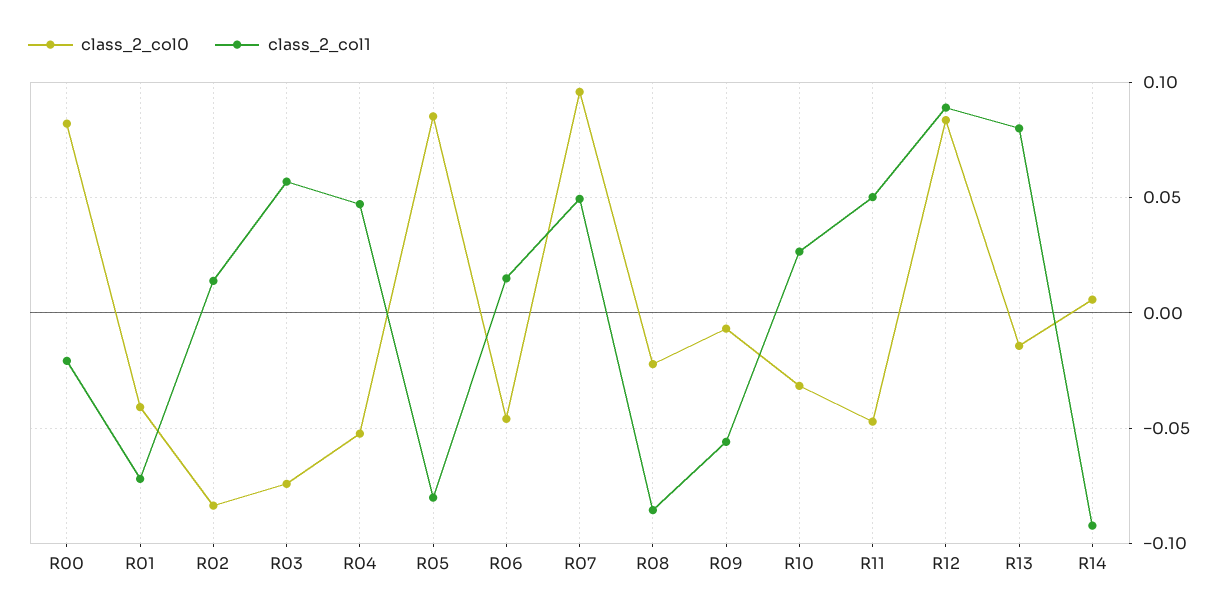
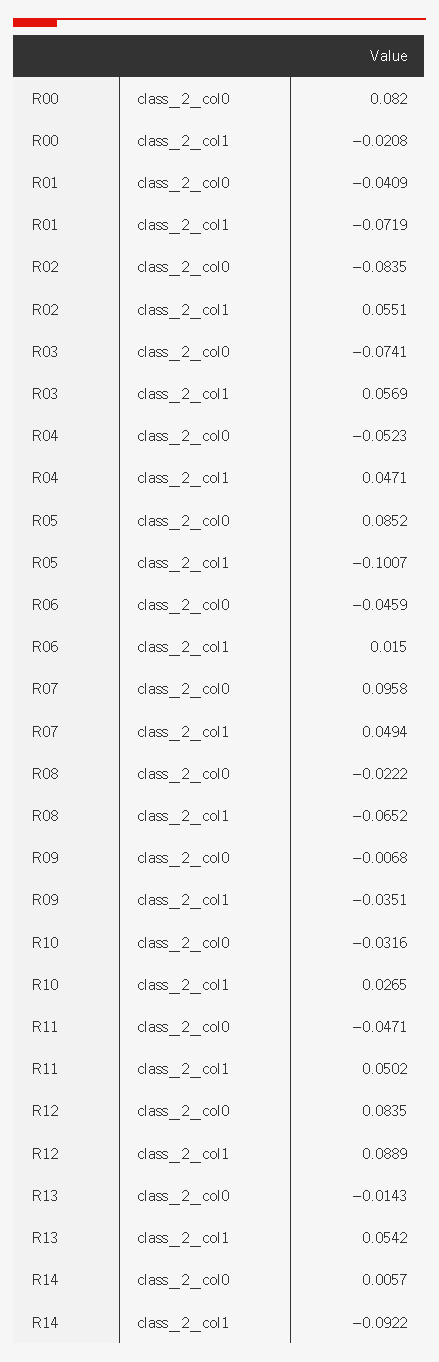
  {
    "class_2_col0": {
      "R00": 0.082,
      "R01": -0.0409,
      "R02": -0.0835,
      "R03": -0.0741,
      "R04": -0.0523,
      "R05": 0.0852,
      "R06": -0.0459,
      "R07": 0.0958,
      "R08": -0.0222,
      "R09": -0.0068,
      "R10": -0.0316,
      "R11": -0.0471,
      "R12": 0.0835,
      "R13": -0.0143,
      "R14": 0.0057
    },
    "class_2_col1": {
      "R00": -0.0208,
      "R01": -0.0719,
-     "R02": 0.015,
+     "R02": 0.0551,
      "R03": 0.0569,
      "R04": 0.0471,
-     "R05": -0.08,
+     "R05": -0.1007,
      "R06": 0.015,
      "R07": 0.0494,
-     "R08": -0.085,
+     "R08": -0.0652,
-     "R09": -0.055,
+     "R09": -0.0351,
      "R10": 0.0265,
      "R11": 0.0502,
      "R12": 0.0889,
-     "R13": 0.08,
+     "R13": 0.0542,
      "R14": -0.0922
    }
  }

